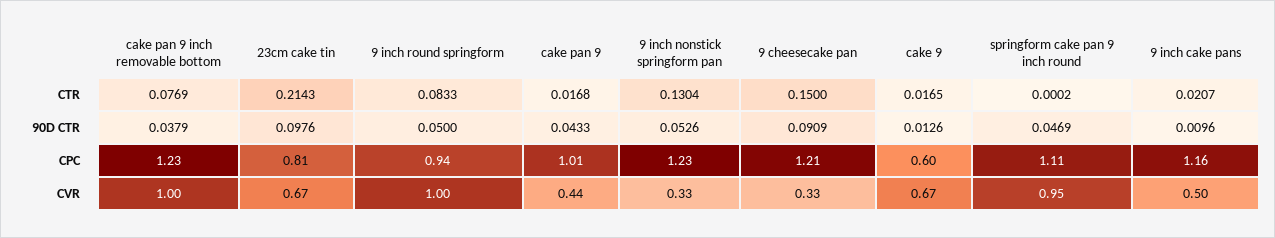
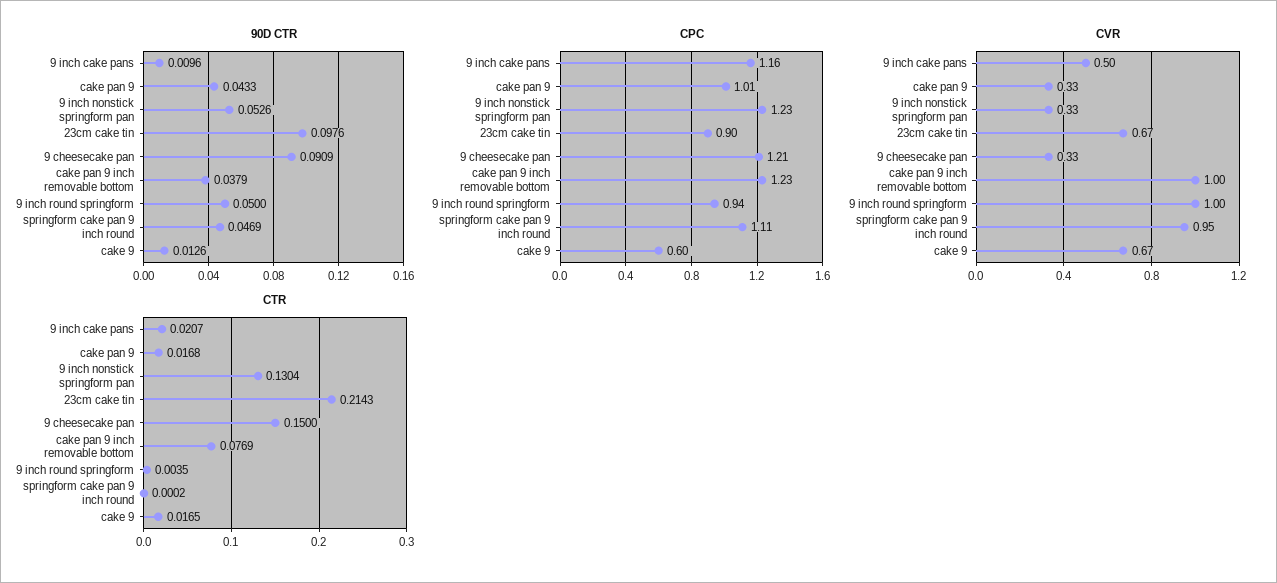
  {
    "CTR": {
      "cake pan 9 inch removable bottom": 0.0769,
      "23cm cake tin": 0.2143,
-     "9 inch round springform": 0.0833,
+     "9 inch round springform": 0.0035,
      "cake pan 9": 0.0168,
      "9 inch nonstick springform pan": 0.1304,
      "9 cheesecake pan": 0.15,
      "cake 9": 0.0165,
      "springform cake pan 9 inch round": 0.0002,
      "9 inch cake pans": 0.0207
    },
    "90D CTR": {
      "cake pan 9 inch removable bottom": 0.0379,
      "23cm cake tin": 0.0976,
      "9 inch round springform": 0.05,
      "cake pan 9": 0.0433,
      "9 inch nonstick springform pan": 0.0526,
      "9 cheesecake pan": 0.0909,
      "cake 9": 0.0126,
      "springform cake pan 9 inch round": 0.0469,
      "9 inch cake pans": 0.0096
    },
    "CPC": {
      "cake pan 9 inch removable bottom": 1.23,
-     "23cm cake tin": 0.81,
+     "23cm cake tin": 0.9,
      "9 inch round springform": 0.94,
      "cake pan 9": 1.01,
      "9 inch nonstick springform pan": 1.23,
      "9 cheesecake pan": 1.21,
      "cake 9": 0.6,
      "springform cake pan 9 inch round": 1.11,
      "9 inch cake pans": 1.16
    },
    "CVR": {
      "cake pan 9 inch removable bottom": 1,
      "23cm cake tin": 0.67,
      "9 inch round springform": 1,
-     "cake pan 9": 0.44,
+     "cake pan 9": 0.33,
      "9 inch nonstick springform pan": 0.33,
      "9 cheesecake pan": 0.33,
      "cake 9": 0.67,
      "springform cake pan 9 inch round": 0.95,
      "9 inch cake pans": 0.5
    }
  }

